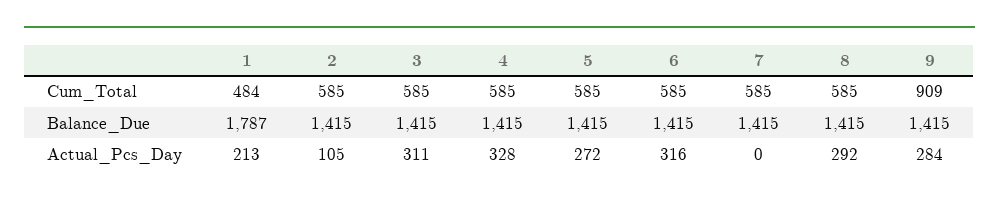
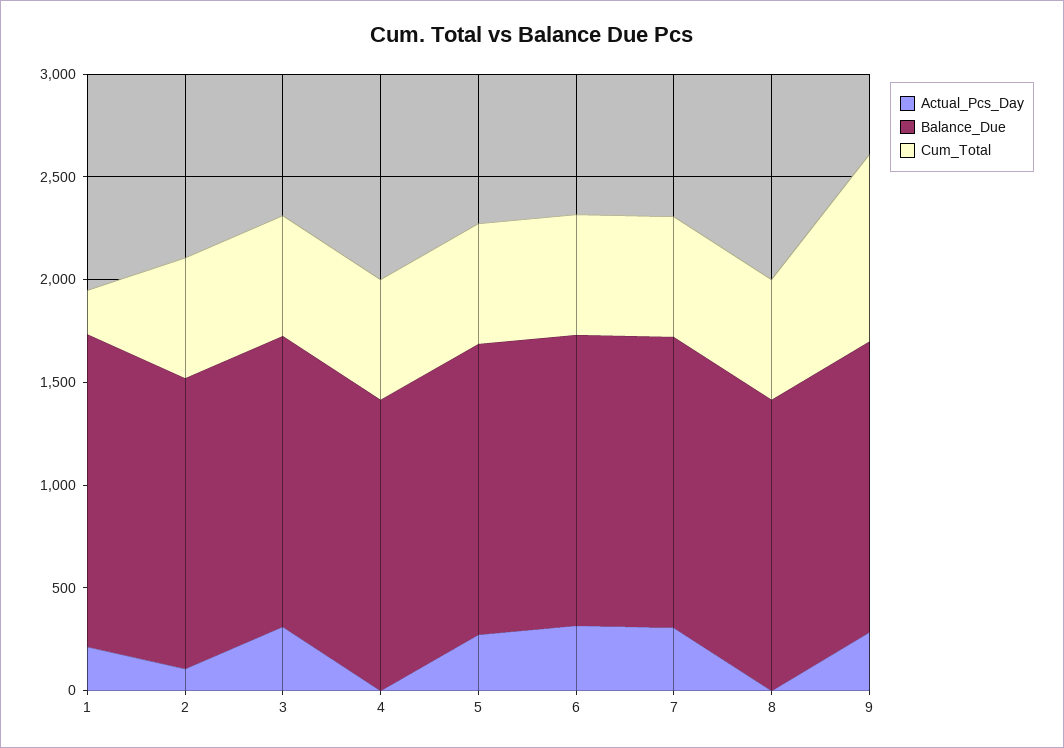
  {
    "Cum_Total": {
-     "1": 484,
+     "1": 200,
      "2": 585,
      "3": 585,
      "4": 585,
      "5": 585,
      "6": 585,
      "7": 585,
      "8": 585,
      "9": 909
    },
    "Balance_Due": {
-     "1": 1787,
+     "1": 1500,
      "2": 1415,
      "3": 1415,
      "4": 1415,
      "5": 1415,
      "6": 1415,
      "7": 1415,
      "8": 1415,
      "9": 1415
    },
    "Actual_Pcs_Day": {
      "1": 213,
      "2": 105,
      "3": 311,
-     "4": 328,
+     "4": 0,
      "5": 272,
      "6": 316,
-     "7": 0,
+     "7": 300,
-     "8": 292,
+     "8": 0,
      "9": 284
    }
  }

